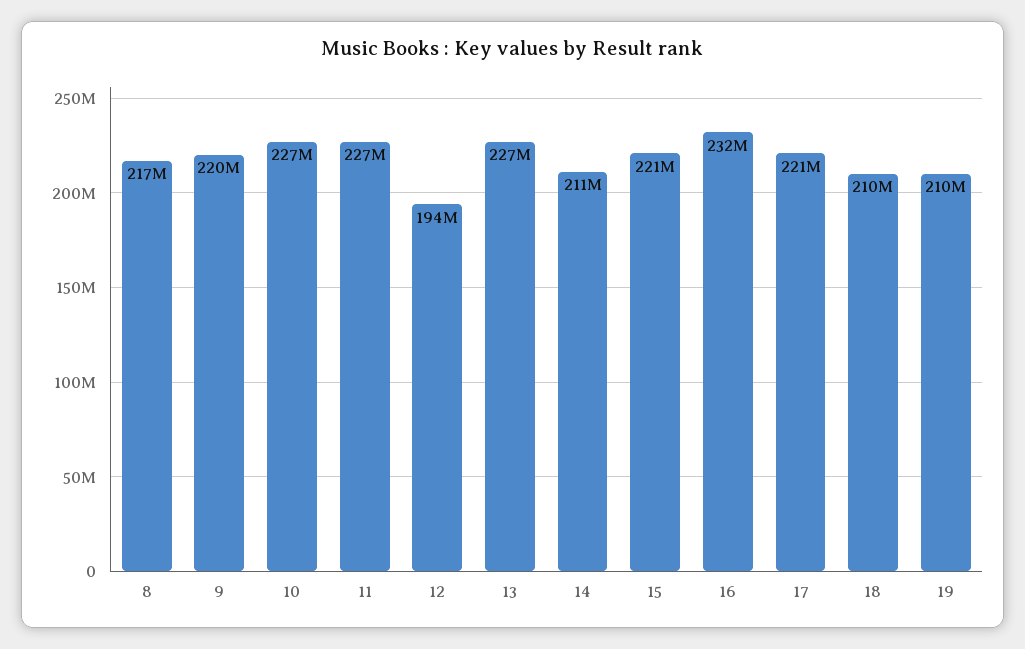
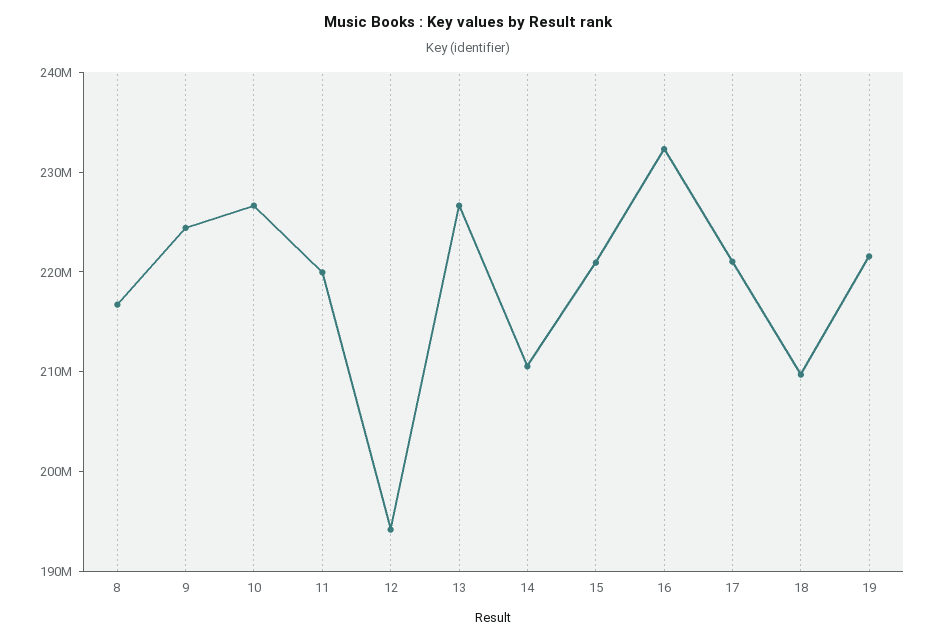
  {
    "8": 217000000,
-   "9": 220000000,
+   "9": 224000000,
    "10": 227000000,
-   "11": 227000000,
+   "11": 220000000,
    "12": 194000000,
    "13": 227000000,
    "14": 211000000,
    "15": 221000000,
    "16": 232000000,
    "17": 221000000,
    "18": 210000000,
-   "19": 210000000
+   "19": 222000000
  }

